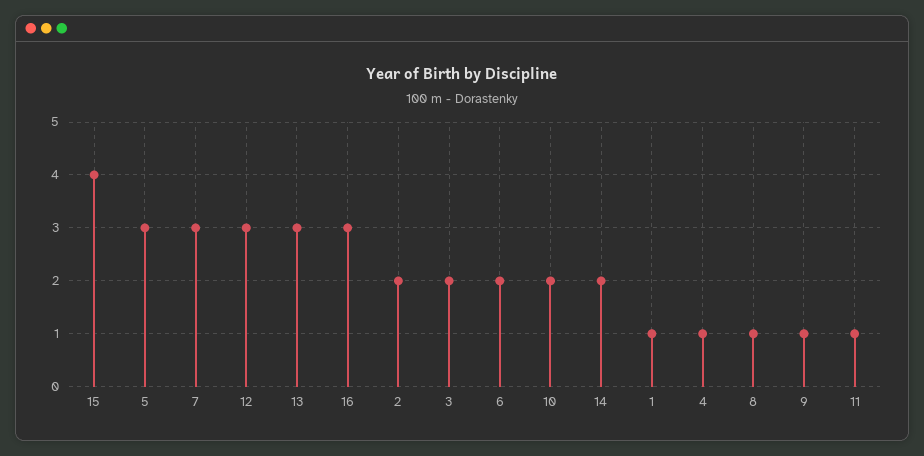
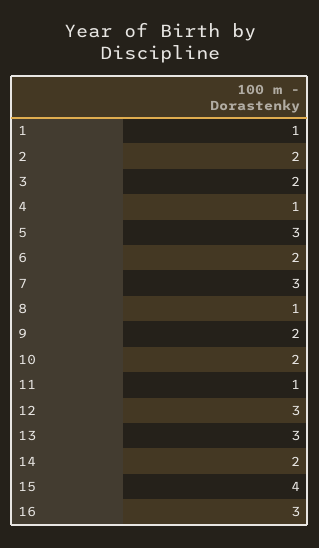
  {
    "15": 4,
    "5": 3,
    "7": 3,
    "12": 3,
    "13": 3,
    "16": 3,
    "2": 2,
    "3": 2,
    "6": 2,
    "10": 2,
    "14": 2,
    "1": 1,
    "4": 1,
    "8": 1,
-   "9": 1,
+   "9": 2,
    "11": 1
  }

